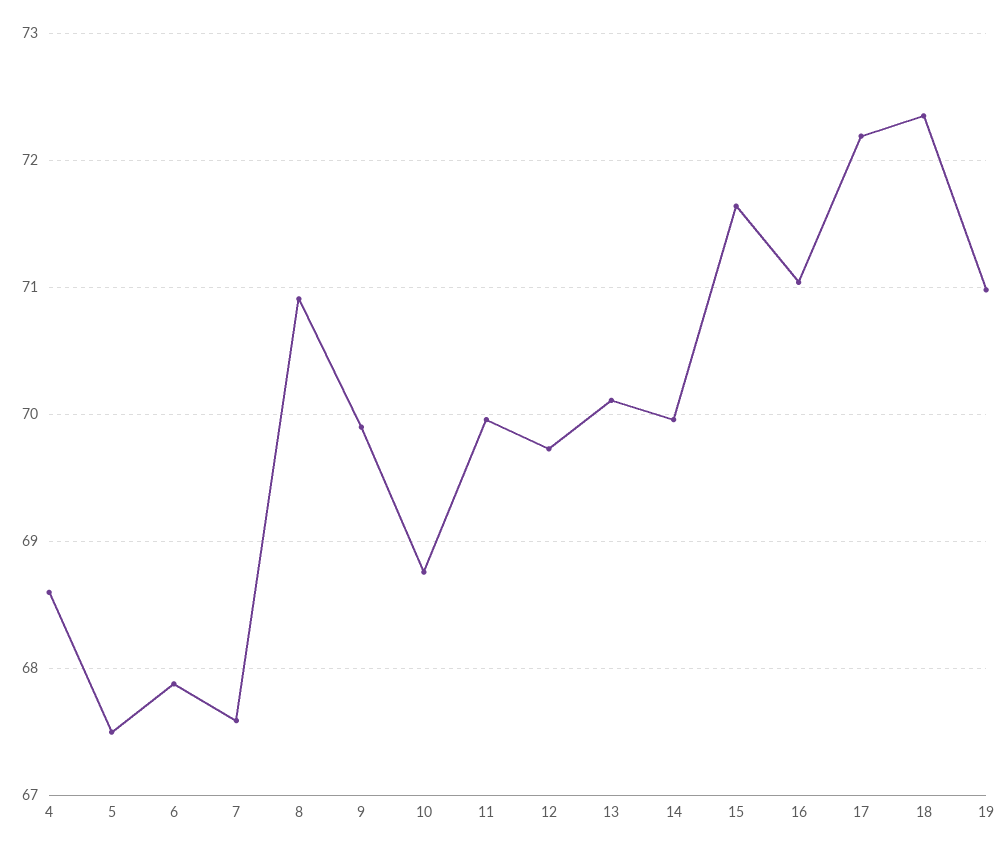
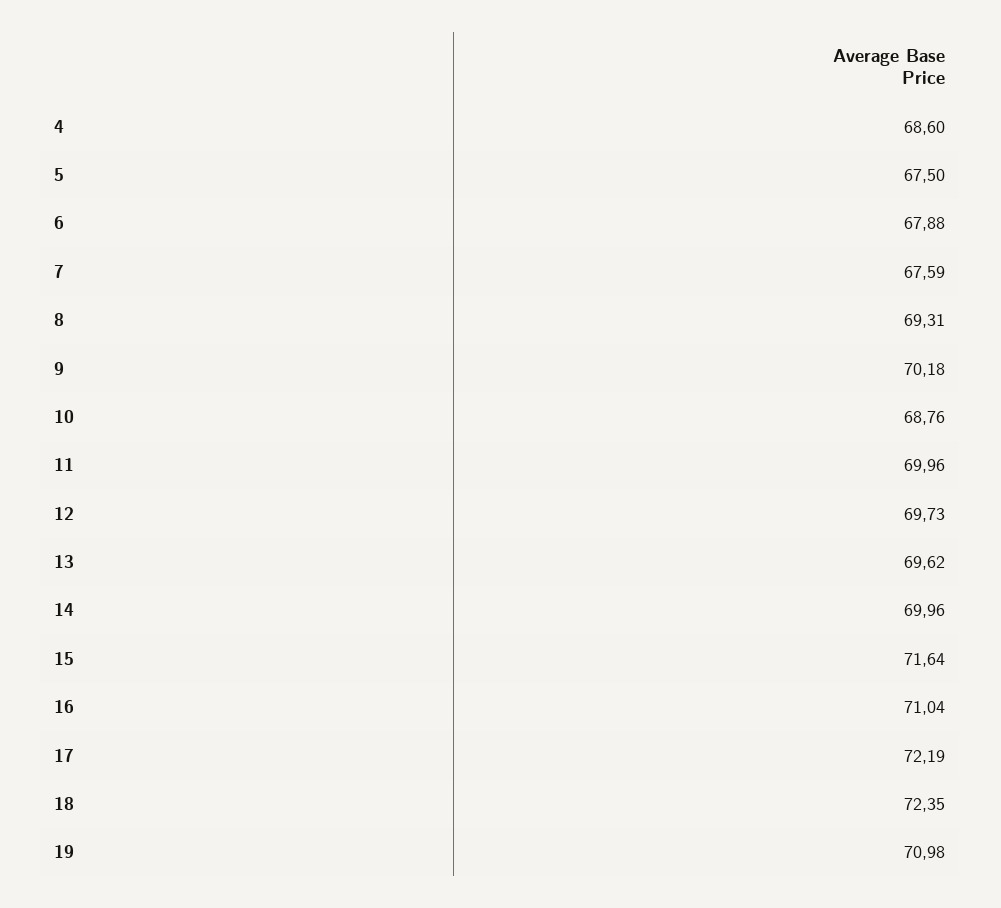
  {
    "4": 68.6,
    "5": 67.5,
    "6": 67.88,
    "7": 67.59,
-   "8": 70.9,
+   "8": 69.31,
-   "9": 69.9,
+   "9": 70.18,
    "10": 68.76,
    "11": 69.96,
    "12": 69.73,
-   "13": 70.1,
+   "13": 69.62,
    "14": 69.96,
    "15": 71.64,
    "16": 71.04,
    "17": 72.19,
    "18": 72.35,
    "19": 70.98
  }

